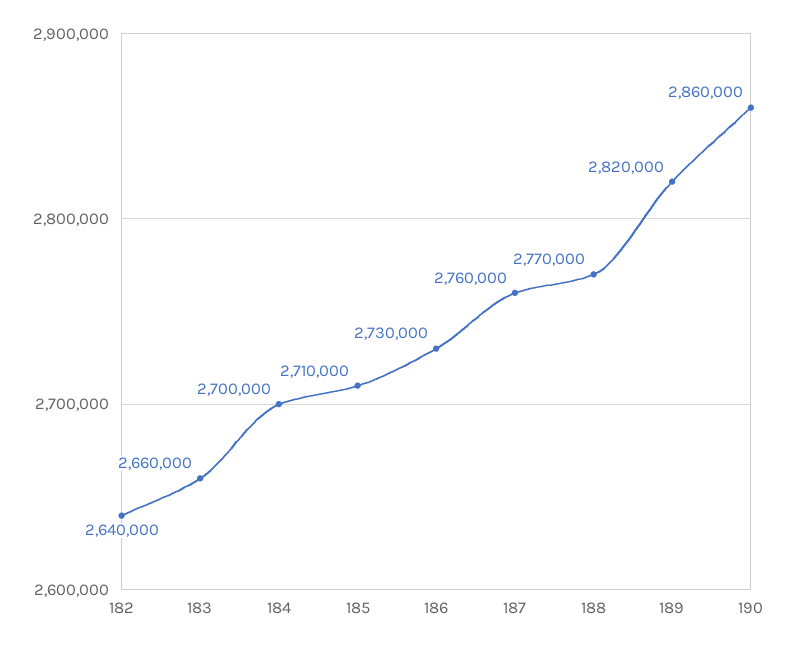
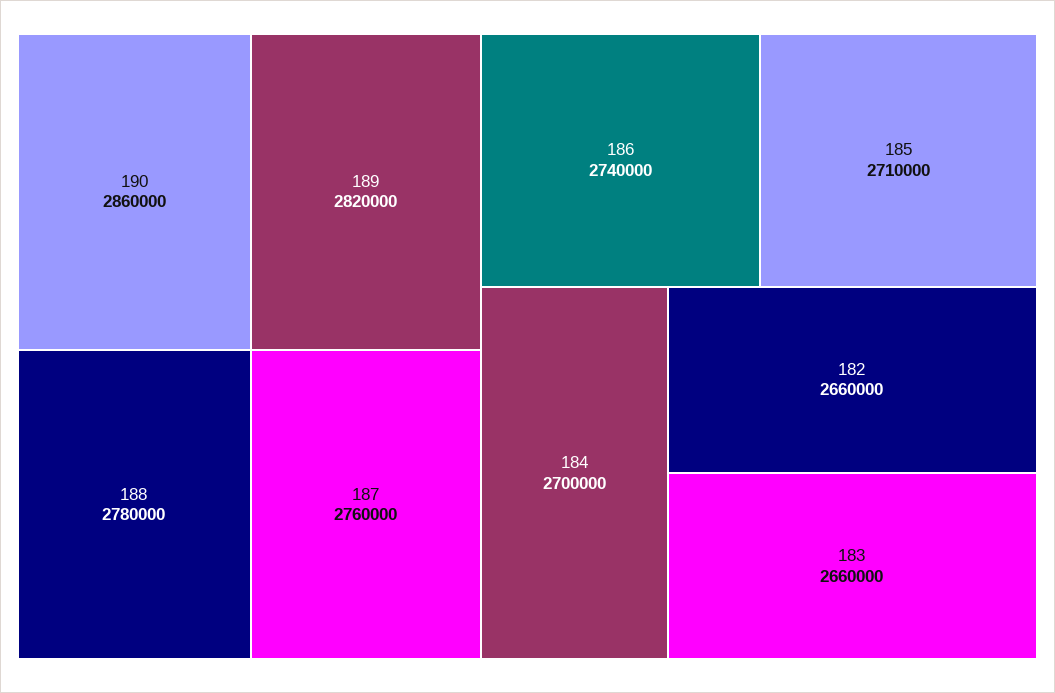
  {
-   "182": 2640000,
+   "182": 2660000,
    "183": 2660000,
    "184": 2700000,
    "185": 2710000,
-   "186": 2730000,
+   "186": 2740000,
    "187": 2760000,
-   "188": 2770000,
+   "188": 2780000,
    "189": 2820000,
    "190": 2860000
  }

